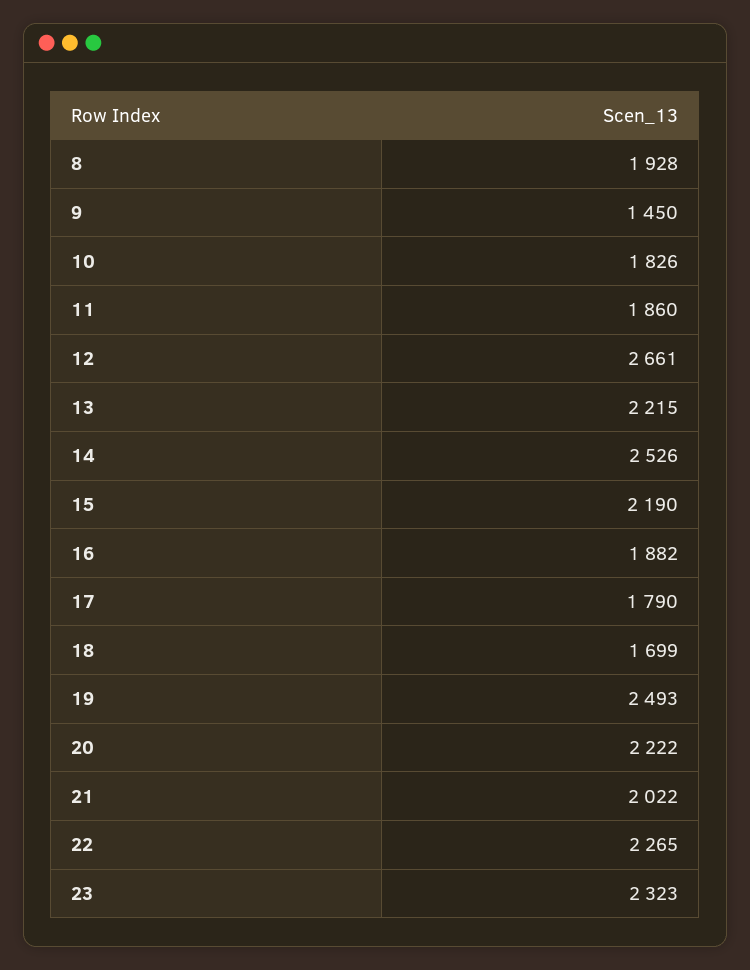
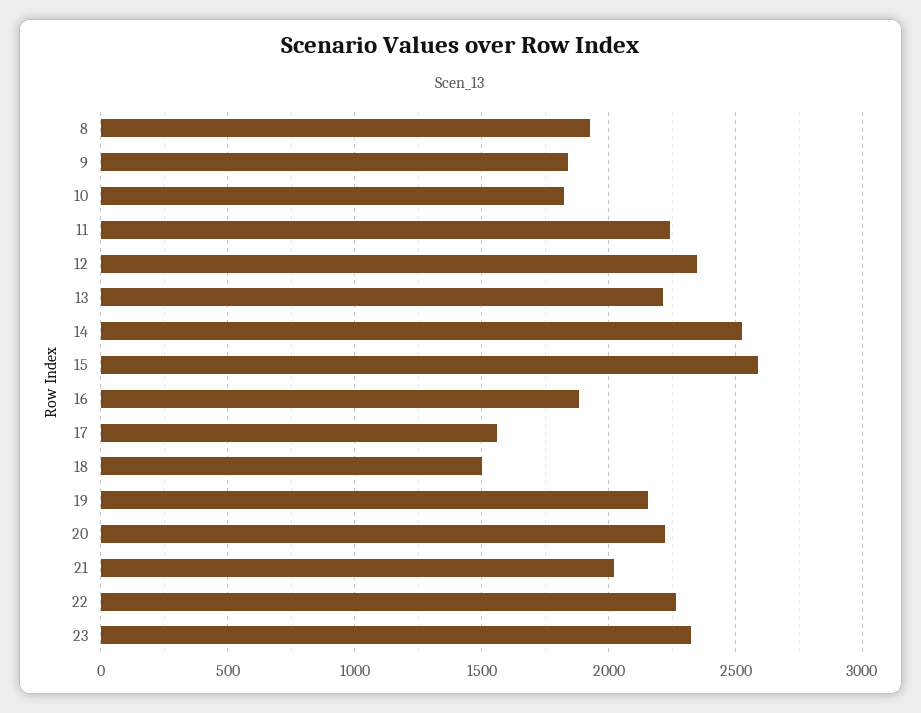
  {
    "8": 1928,
-   "9": 1450,
+   "9": 1850,
    "10": 1826,
-   "11": 1860,
+   "11": 2250,
-   "12": 2661,
+   "12": 2350,
    "13": 2215,
    "14": 2526,
-   "15": 2190,
+   "15": 2600,
    "16": 1882,
-   "17": 1790,
+   "17": 1550,
-   "18": 1699,
+   "18": 1500,
-   "19": 2493,
+   "19": 2150,
    "20": 2222,
    "21": 2022,
    "22": 2265,
    "23": 2323
  }

